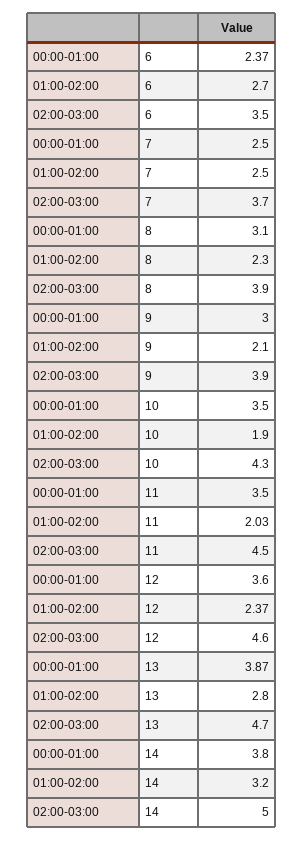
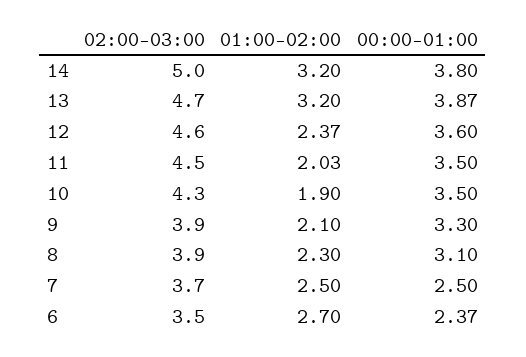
  {
    "00:00-01:00": {
      "6": 2.37,
      "7": 2.5,
      "8": 3.1,
-     "9": 3,
+     "9": 3.3,
      "10": 3.5,
      "11": 3.5,
      "12": 3.6,
      "13": 3.87,
      "14": 3.8
    },
    "01:00-02:00": {
      "6": 2.7,
      "7": 2.5,
      "8": 2.3,
      "9": 2.1,
      "10": 1.9,
      "11": 2.03,
      "12": 2.37,
-     "13": 2.8,
+     "13": 3.2,
      "14": 3.2
    },
    "02:00-03:00": {
      "6": 3.5,
      "7": 3.7,
      "8": 3.9,
      "9": 3.9,
      "10": 4.3,
      "11": 4.5,
      "12": 4.6,
      "13": 4.7,
      "14": 5
    }
  }

